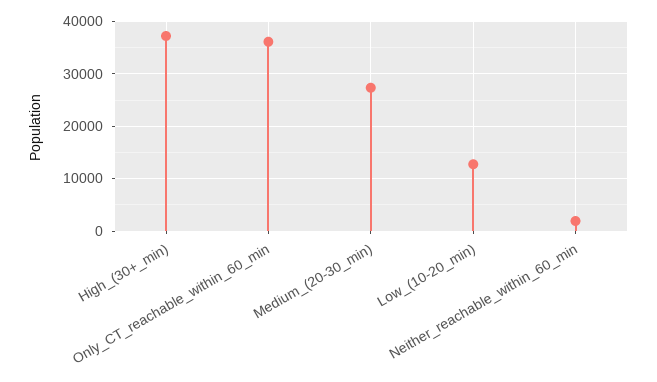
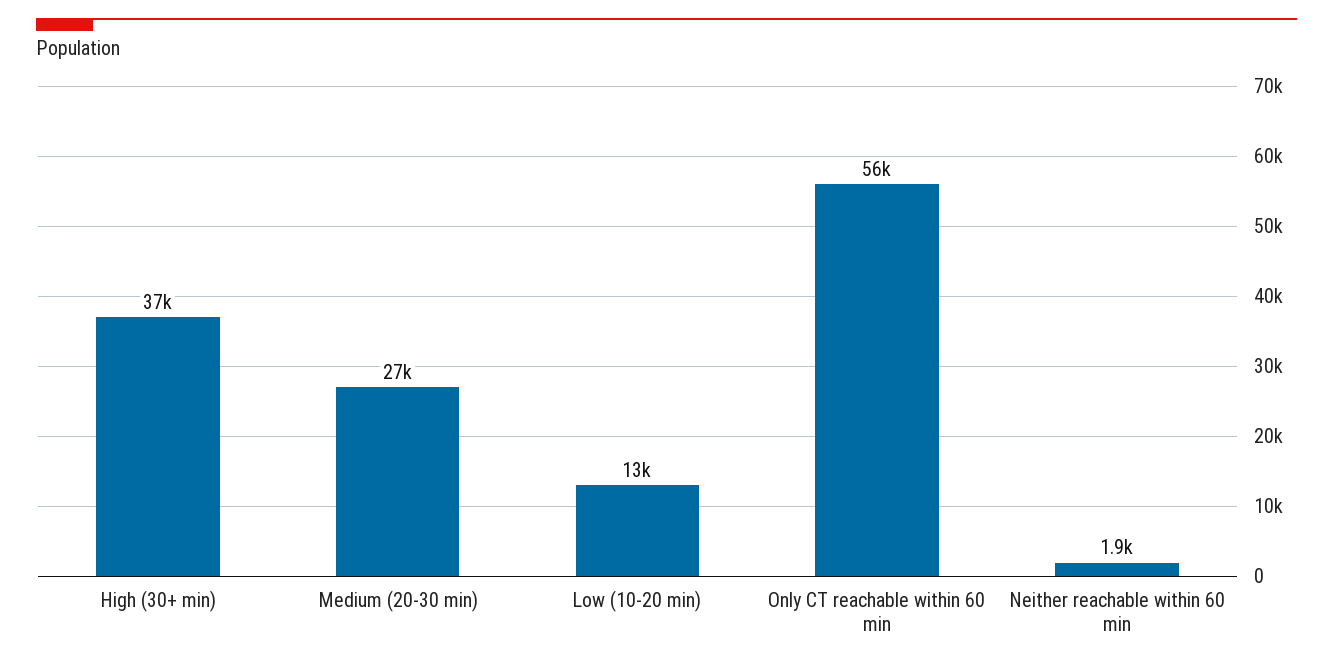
  {
    "High_(30+_min)": 37000,
-   "Only_CT_reachable_within_60_min": 36000,
+   "Only_CT_reachable_within_60_min": 56000,
    "Medium_(20-30_min)": 27000,
    "Low_(10-20_min)": 13000,
    "Neither_reachable_within_60_min": 1900
  }

